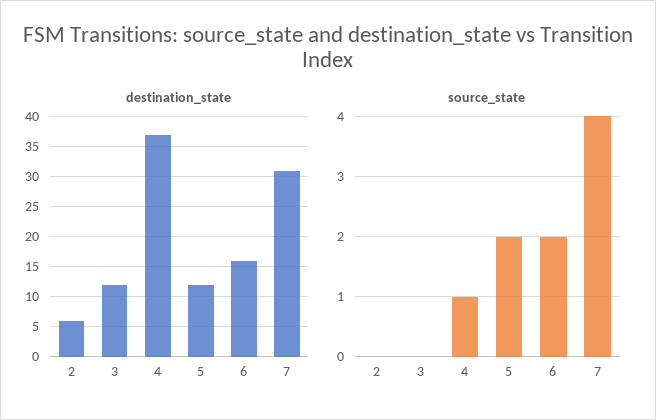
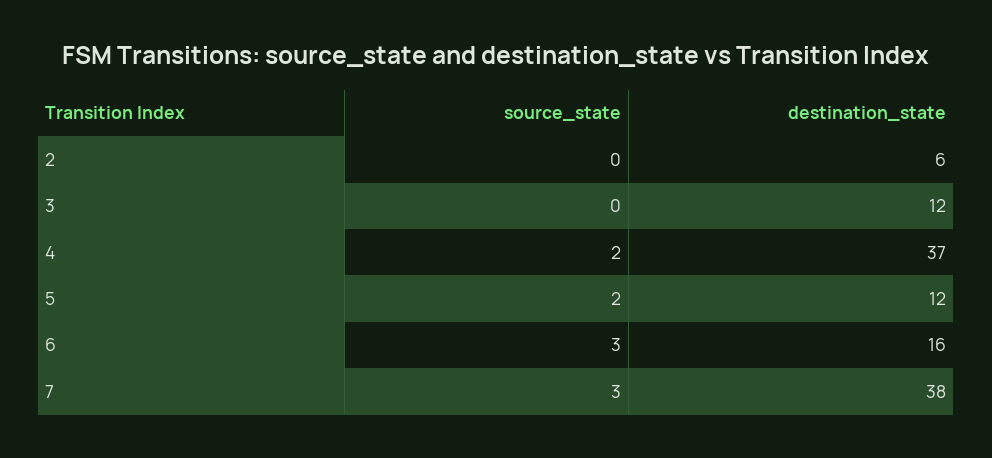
  {
    "destination_state": {
      "2": 6,
      "3": 12,
      "4": 37,
      "5": 12,
      "6": 16,
-     "7": 31
+     "7": 38
    },
    "source_state": {
      "2": 0,
      "3": 0,
-     "4": 1,
+     "4": 2,
      "5": 2,
-     "6": 2,
+     "6": 3,
-     "7": 4
+     "7": 3
    }
  }

